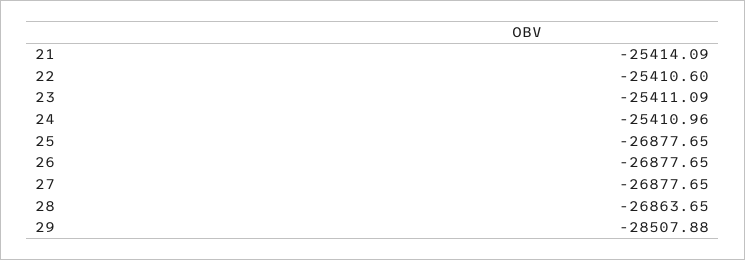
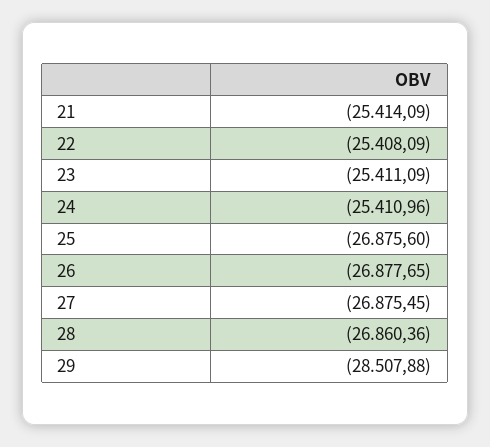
  {
    "21": -25414.09,
-   "22": -25410.6,
+   "22": -25408.09,
    "23": -25411.09,
    "24": -25410.96,
-   "25": -26877.65,
+   "25": -26875.6,
    "26": -26877.65,
-   "27": -26877.65,
+   "27": -26875.45,
-   "28": -26863.65,
+   "28": -26860.36,
    "29": -28507.88
  }

